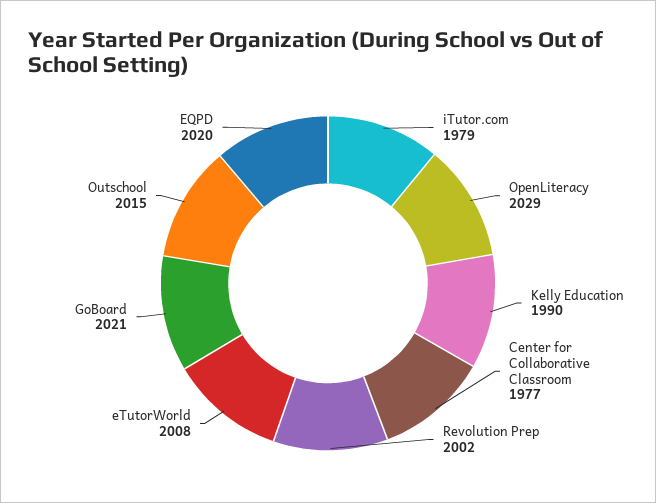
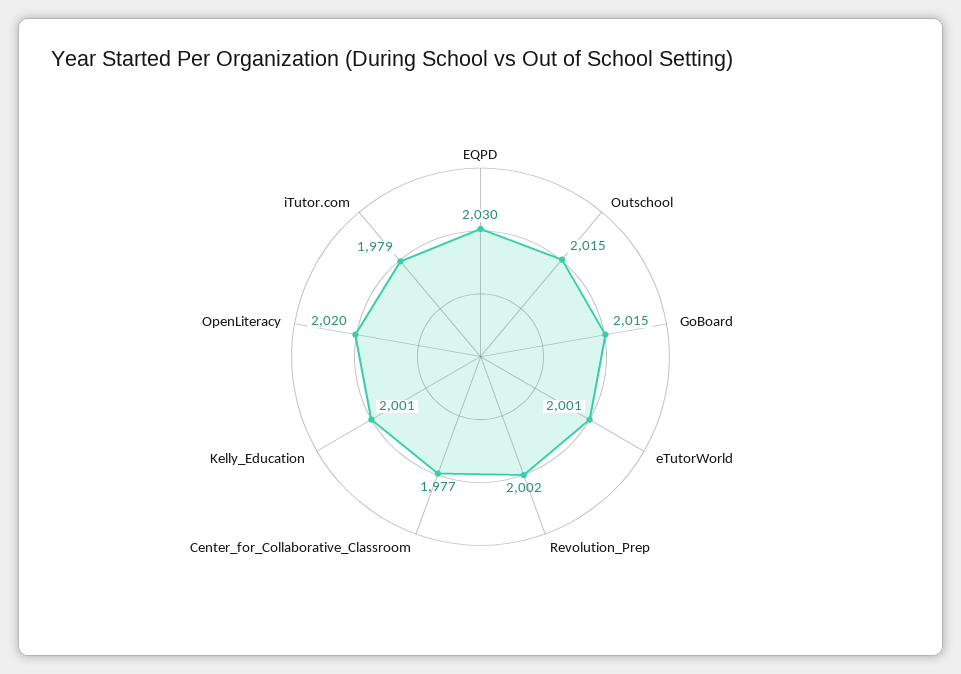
  {
    "iTutor.com": 1979,
-   "OpenLiteracy": 2029,
+   "OpenLiteracy": 2020,
-   "Kelly Education": 1990,
+   "Kelly Education": 2001,
    "Center for Collaborative Classroom": 1977,
    "Revolution Prep": 2002,
-   "eTutorWorld": 2008,
+   "eTutorWorld": 2001,
-   "GoBoard": 2021,
+   "GoBoard": 2015,
    "Outschool": 2015,
-   "EQPD": 2020
+   "EQPD": 2030
  }

